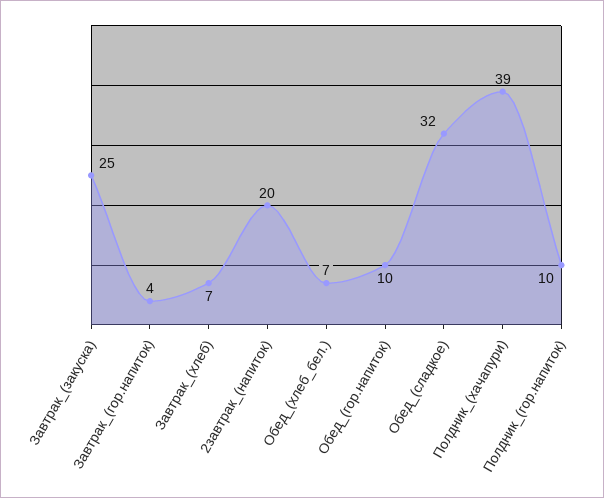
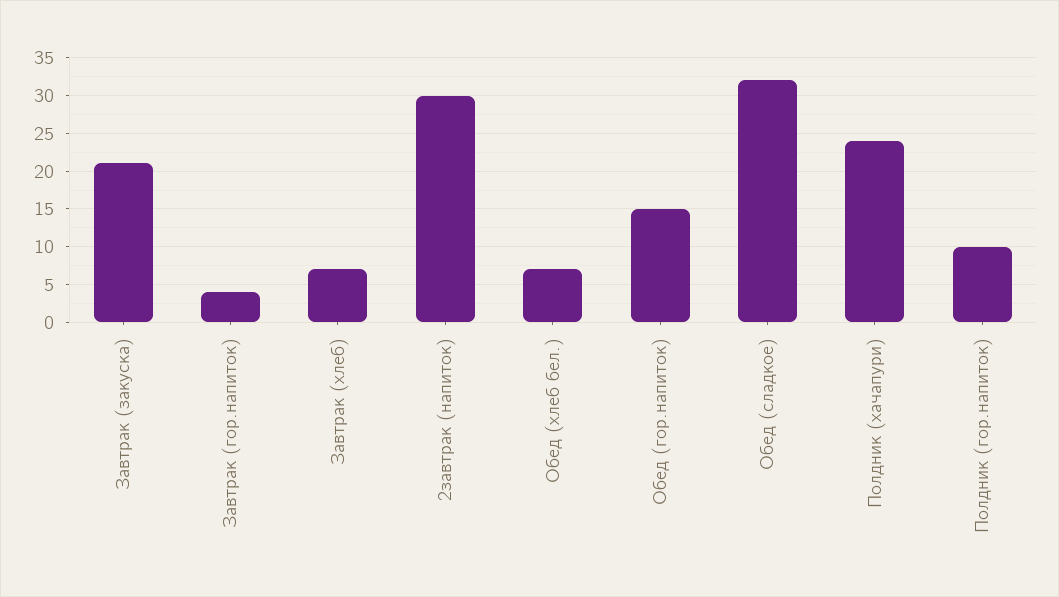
  {
-   "Завтрак_(закуска)": 25,
+   "Завтрак_(закуска)": 21,
    "Завтрак_(гор.напиток)": 4,
    "Завтрак_(хлеб)": 7,
-   "2завтрак_(напиток)": 20,
+   "2завтрак_(напиток)": 30,
    "Обед_(хлеб_бел.)": 7,
-   "Обед_(гор.напиток)": 10,
+   "Обед_(гор.напиток)": 15,
    "Обед_(сладкое)": 32,
-   "Полдник_(хачапури)": 39,
+   "Полдник_(хачапури)": 24,
    "Полдник_(гор.напиток)": 10
  }

